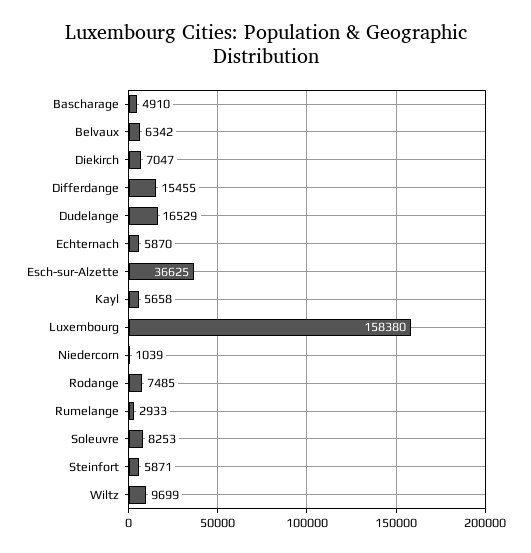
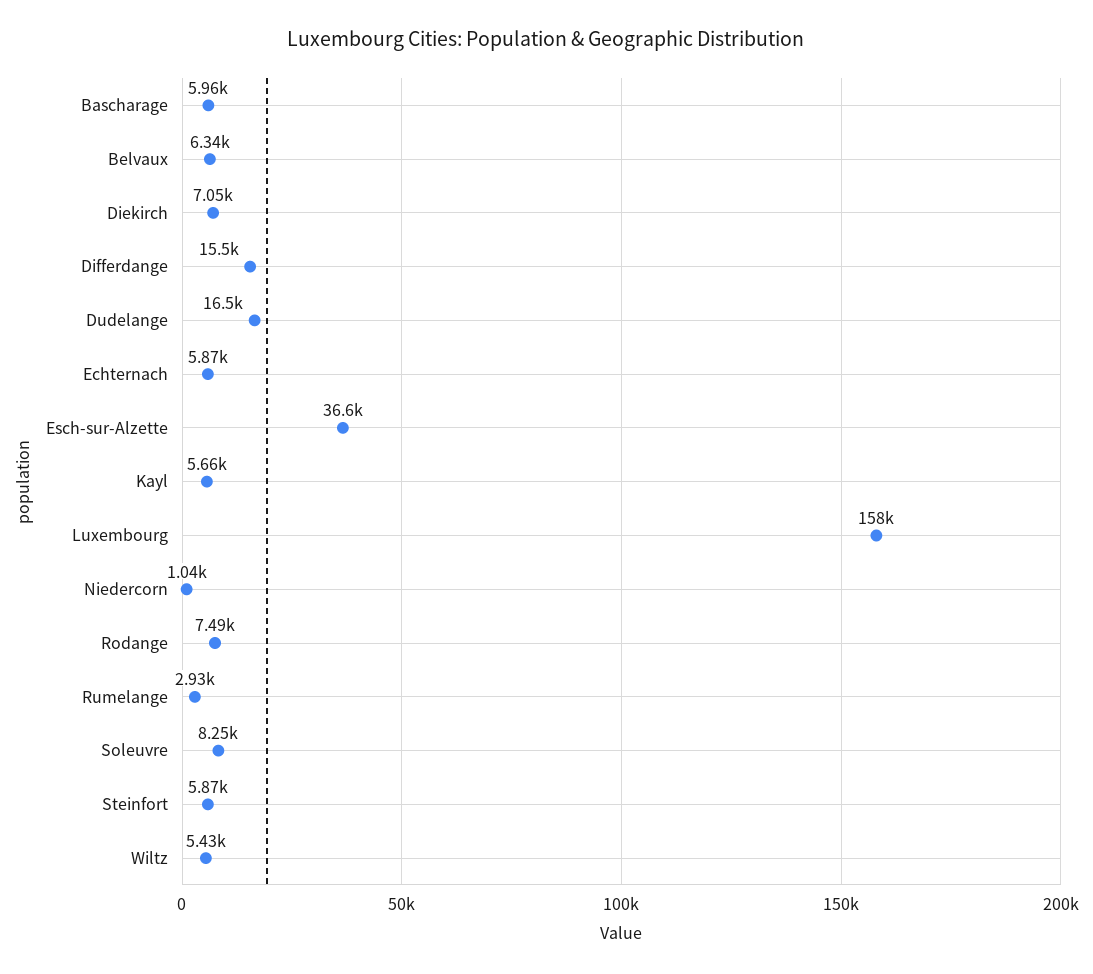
  {
-   "Bascharage": 4910,
+   "Bascharage": 5960,
    "Belvaux": 6342,
    "Diekirch": 7047,
    "Differdange": 15455,
    "Dudelange": 16529,
    "Echternach": 5870,
    "Esch-sur-Alzette": 36625,
    "Kayl": 5658,
    "Luxembourg": 158380,
    "Niedercorn": 1039,
    "Rodange": 7485,
    "Rumelange": 2933,
    "Soleuvre": 8253,
    "Steinfort": 5871,
-   "Wiltz": 9699
+   "Wiltz": 5430
  }

